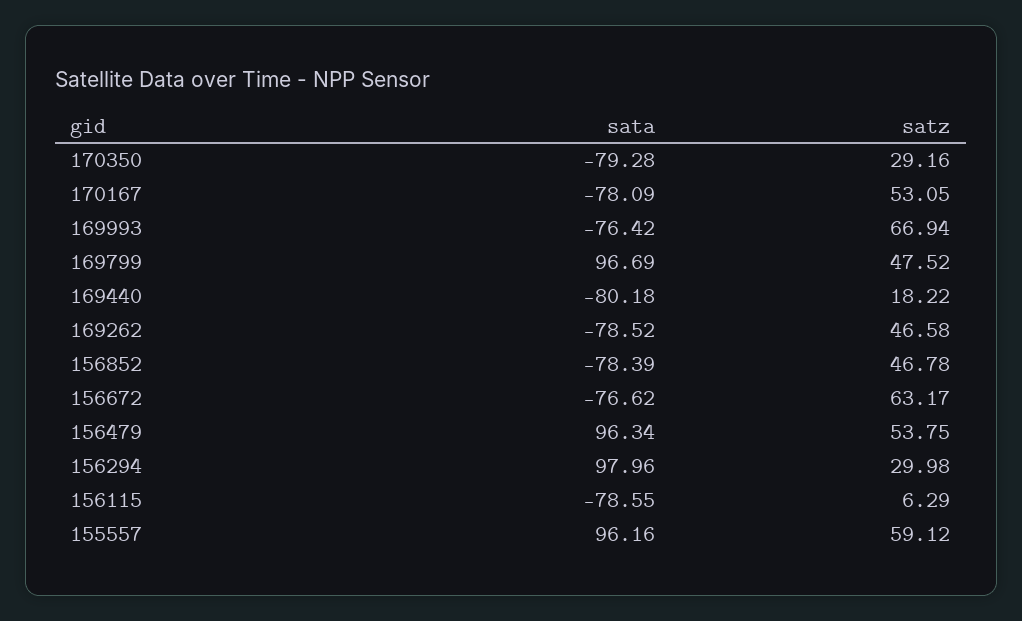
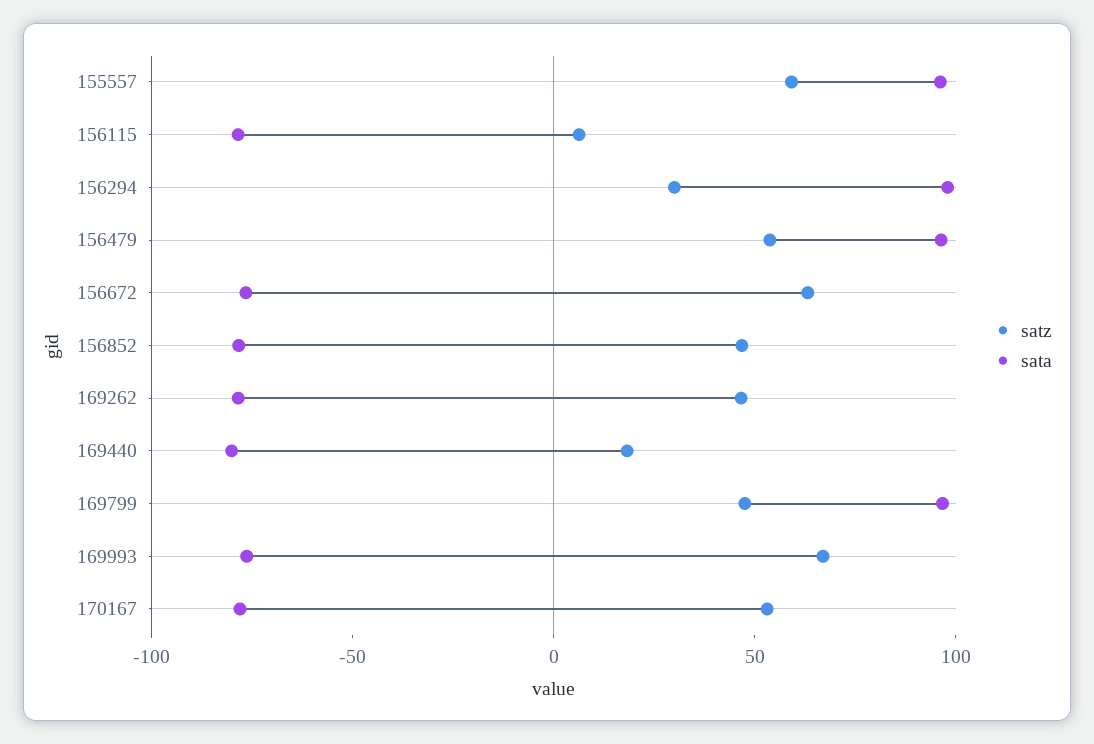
  {
    "sata": {
-     "170350": -79.28,
      "170167": -78.09,
      "169993": -76.42,
      "169799": 96.69,
      "169440": -80.18,
      "169262": -78.52,
      "156852": -78.39,
      "156672": -76.62,
      "156479": 96.34,
      "156294": 97.96,
      "156115": -78.55,
      "155557": 96.16
    },
    "satz": {
-     "170350": 29.16,
      "170167": 53.05,
      "169993": 66.94,
      "169799": 47.52,
      "169440": 18.22,
      "169262": 46.58,
      "156852": 46.78,
      "156672": 63.17,
      "156479": 53.75,
      "156294": 29.98,
      "156115": 6.29,
      "155557": 59.12
    }
  }

